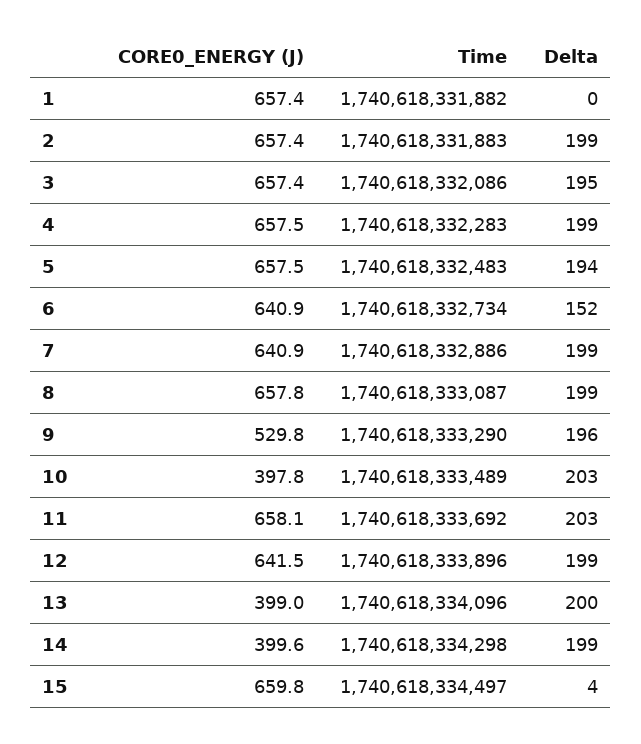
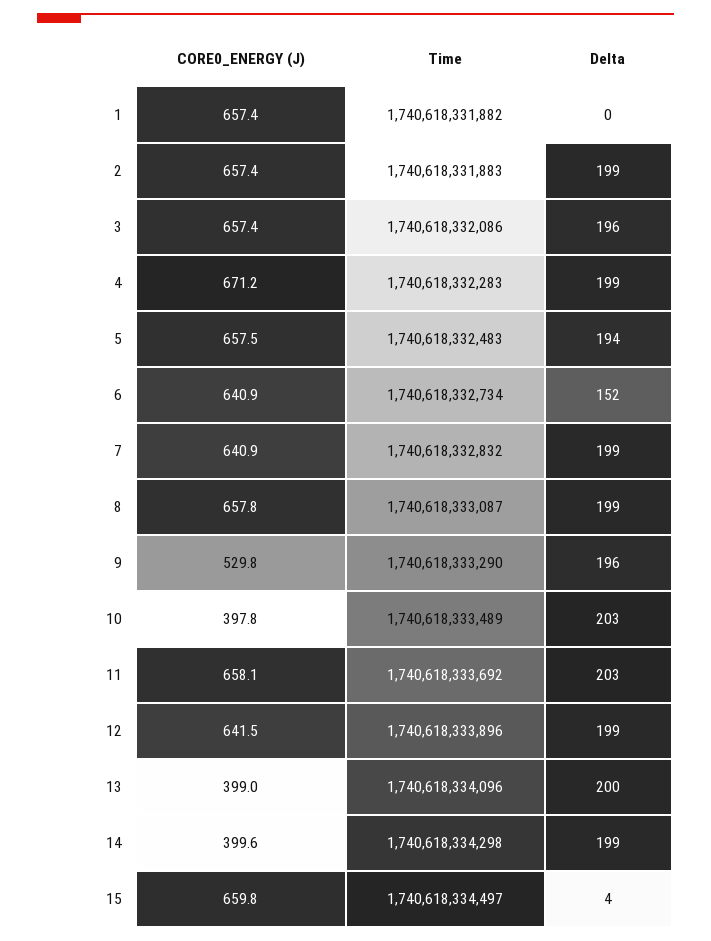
  {
    "CORE0_ENERGY (J)": {
      "1": 657.4,
      "2": 657.4,
      "3": 657.4,
-     "4": 657.5,
+     "4": 671.2,
      "5": 657.5,
      "6": 640.9,
      "7": 640.9,
      "8": 657.8,
      "9": 529.8,
      "10": 397.8,
      "11": 658.1,
      "12": 641.5,
      "13": 399,
      "14": 399.6,
      "15": 659.8
    },
    "Time": {
      "1": 1740618331882,
      "2": 1740618331883,
      "3": 1740618332086,
      "4": 1740618332283,
      "5": 1740618332483,
      "6": 1740618332734,
-     "7": 1740618332886,
+     "7": 1740618332832,
      "8": 1740618333087,
      "9": 1740618333290,
      "10": 1740618333489,
      "11": 1740618333692,
      "12": 1740618333896,
      "13": 1740618334096,
      "14": 1740618334298,
      "15": 1740618334497
    },
    "Delta": {
      "1": 0,
      "2": 199,
-     "3": 195,
+     "3": 196,
      "4": 199,
      "5": 194,
      "6": 152,
      "7": 199,
      "8": 199,
      "9": 196,
      "10": 203,
      "11": 203,
      "12": 199,
      "13": 200,
      "14": 199,
      "15": 4
    }
  }

